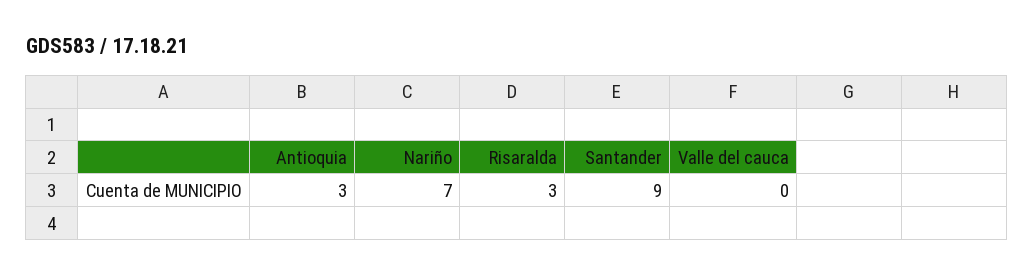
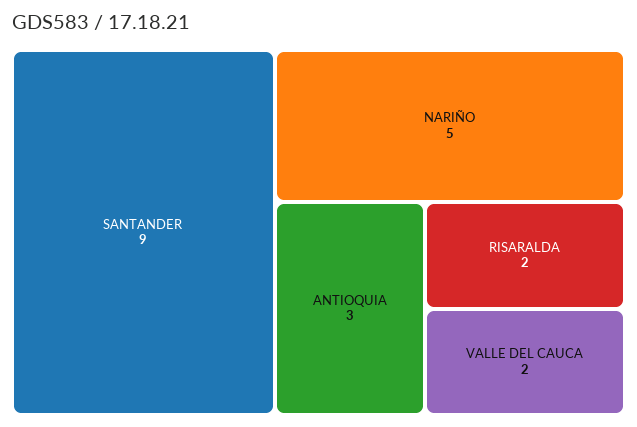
  {
    "Antioquia": 3,
-   "Nariño": 7,
+   "Nariño": 5,
-   "Risaralda": 3,
+   "Risaralda": 2,
    "Santander": 9,
-   "Valle del cauca": 0
+   "Valle del cauca": 2
  }

